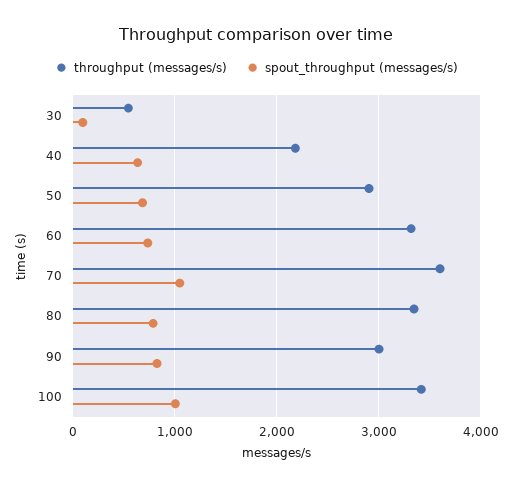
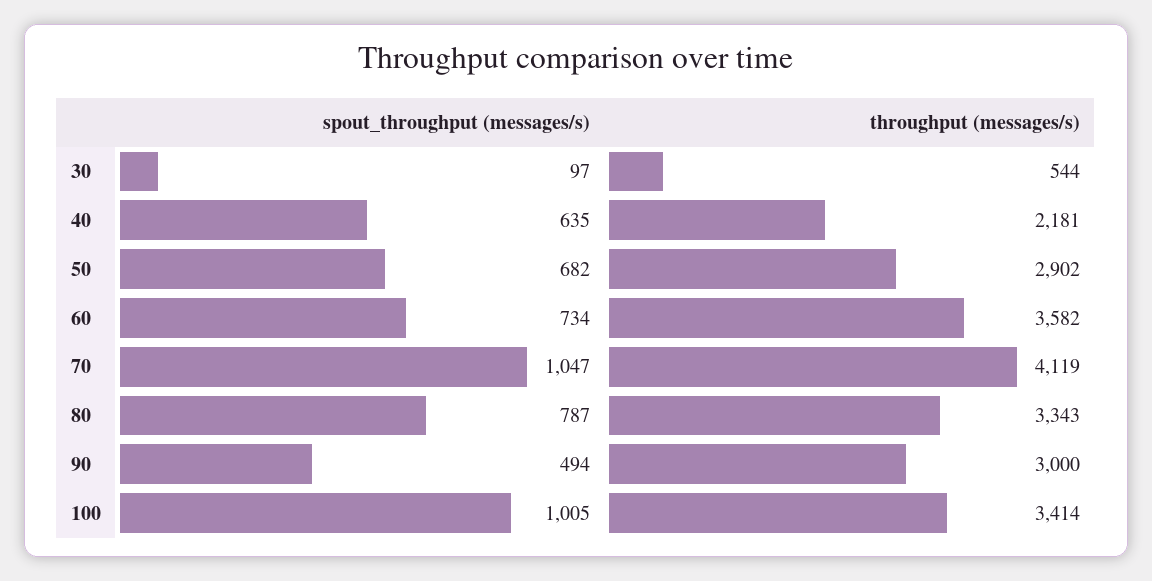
  {
    "throughput (messages/s)": {
      "30": 544,
      "40": 2181,
      "50": 2902,
-     "60": 3300,
+     "60": 3582,
-     "70": 3600,
+     "70": 4119,
      "80": 3343,
      "90": 3000,
      "100": 3414
    },
    "spout_throughput (messages/s)": {
      "30": 97,
      "40": 635,
      "50": 682,
      "60": 734,
      "70": 1047,
      "80": 787,
-     "90": 800,
+     "90": 494,
      "100": 1005
    }
  }

